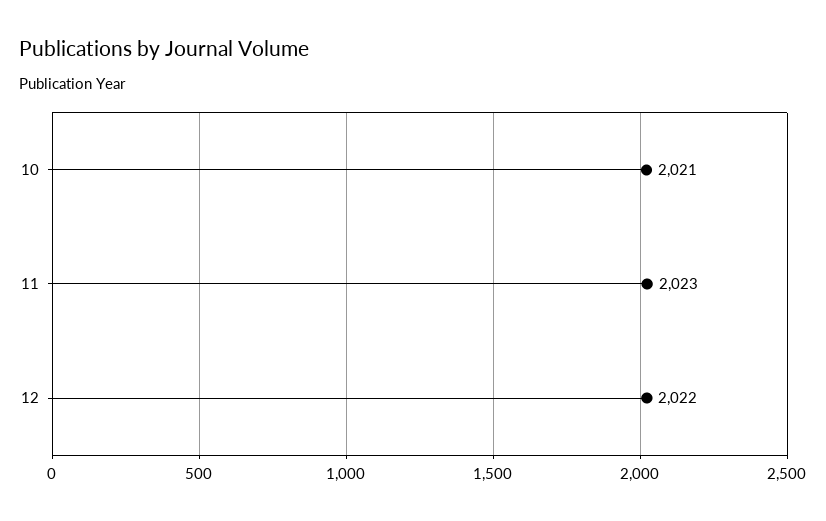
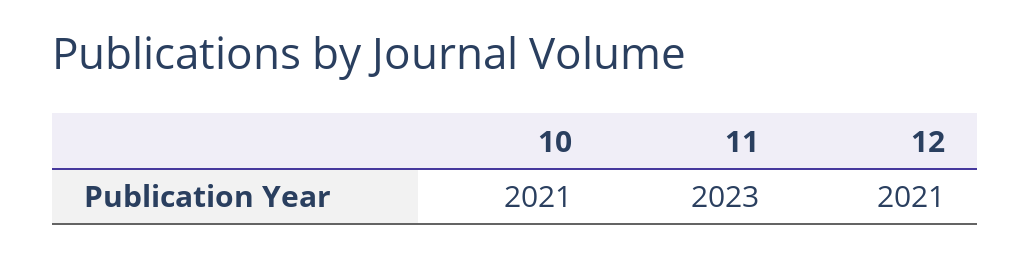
  {
    "10": 2021,
    "11": 2023,
-   "12": 2022
+   "12": 2021
  }

